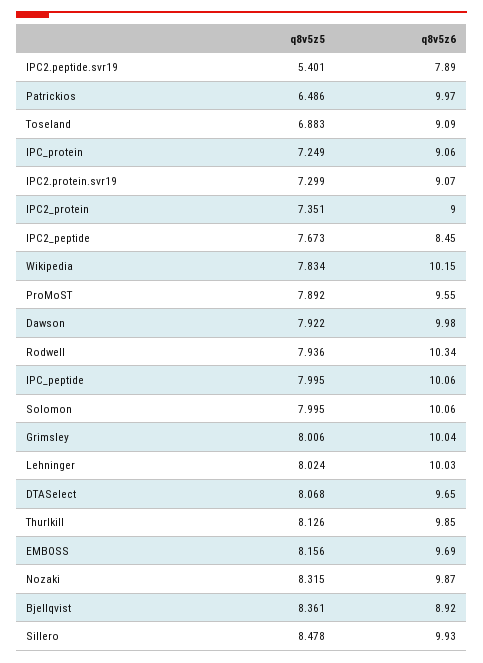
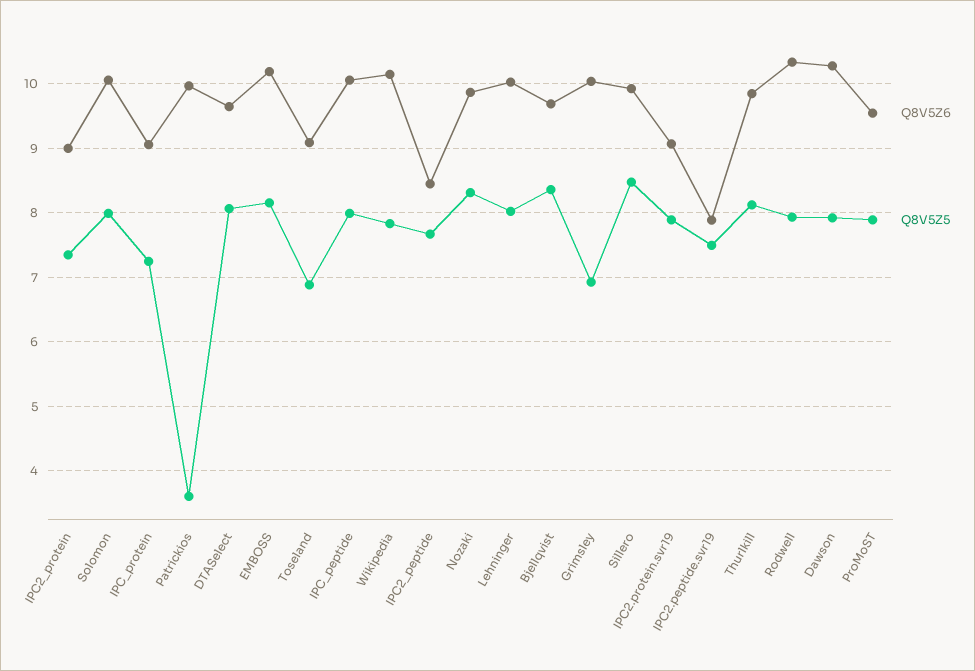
  {
    "q8v5z5": {
-     "IPC2.peptide.svr19": 5.401,
+     "IPC2.peptide.svr19": 7.5,
-     "Patrickios": 6.486,
+     "Patrickios": 3.6,
      "Toseland": 6.883,
      "IPC_protein": 7.249,
-     "IPC2.protein.svr19": 7.299,
+     "IPC2.protein.svr19": 7.9,
      "IPC2_protein": 7.351,
      "IPC2_peptide": 7.673,
      "Wikipedia": 7.834,
      "ProMoST": 7.892,
      "Dawson": 7.922,
      "Rodwell": 7.936,
      "IPC_peptide": 7.995,
      "Solomon": 7.995,
-     "Grimsley": 8.006,
+     "Grimsley": 6.9,
      "Lehninger": 8.024,
      "DTASelect": 8.068,
      "Thurlkill": 8.126,
      "EMBOSS": 8.156,
      "Nozaki": 8.315,
      "Bjellqvist": 8.361,
      "Sillero": 8.478
    },
    "q8v5z6": {
      "IPC2.peptide.svr19": 7.89,
      "Patrickios": 9.97,
      "Toseland": 9.09,
      "IPC_protein": 9.06,
      "IPC2.protein.svr19": 9.07,
      "IPC2_protein": 9,
      "IPC2_peptide": 8.45,
      "Wikipedia": 10.15,
      "ProMoST": 9.55,
-     "Dawson": 9.98,
+     "Dawson": 10.3,
      "Rodwell": 10.34,
      "IPC_peptide": 10.06,
      "Solomon": 10.06,
      "Grimsley": 10.04,
      "Lehninger": 10.03,
      "DTASelect": 9.65,
      "Thurlkill": 9.85,
-     "EMBOSS": 9.69,
+     "EMBOSS": 10.2,
      "Nozaki": 9.87,
-     "Bjellqvist": 8.92,
+     "Bjellqvist": 9.7,
      "Sillero": 9.93
    }
  }

